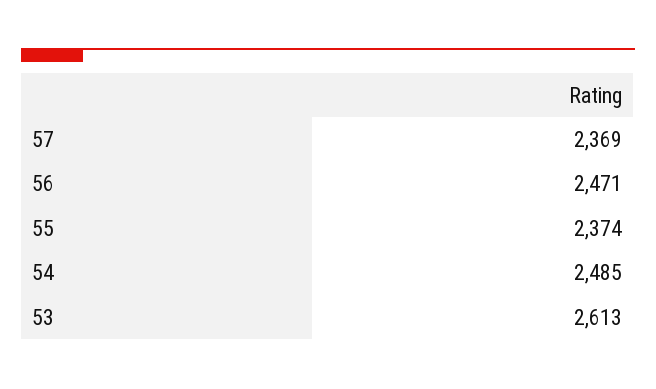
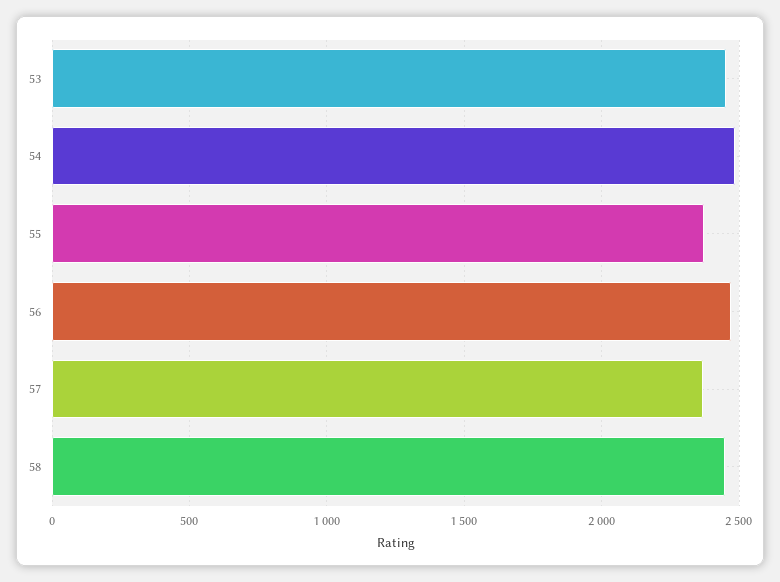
  {
    "57": 2369,
    "56": 2471,
    "55": 2374,
    "54": 2485,
-   "53": 2613
+   "53": 2450,
+   "58": 2450
  }

